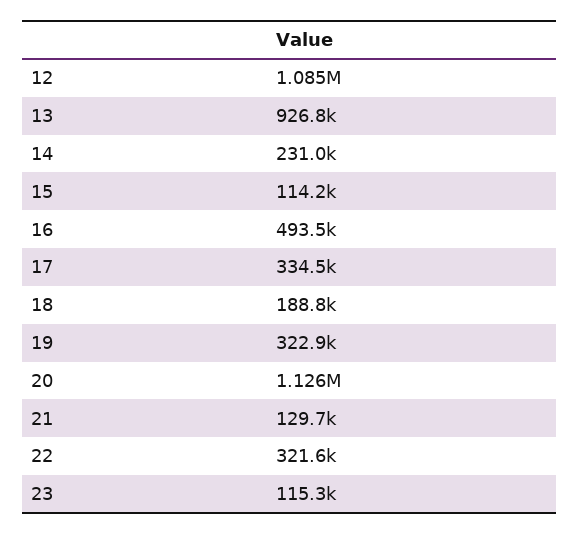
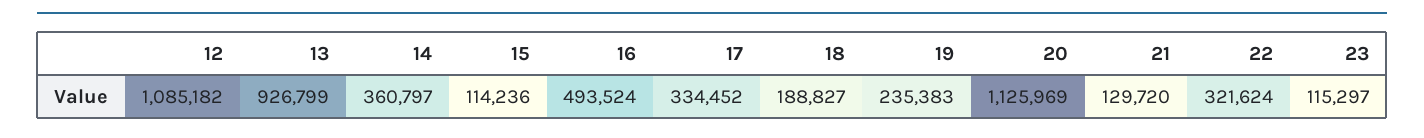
  {
    "12": 1085182,
    "13": 926799,
-   "14": 231000,
+   "14": 360797,
    "15": 114236,
    "16": 493524,
    "17": 334452,
    "18": 188827,
-   "19": 322900,
+   "19": 235383,
    "20": 1125969,
    "21": 129720,
    "22": 321624,
    "23": 115297
  }

